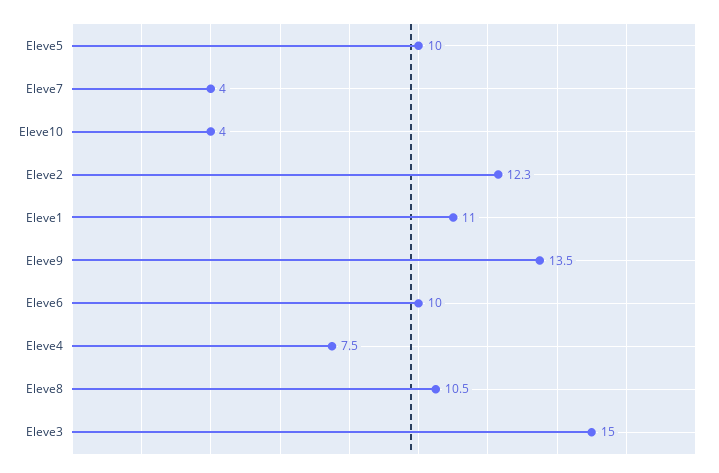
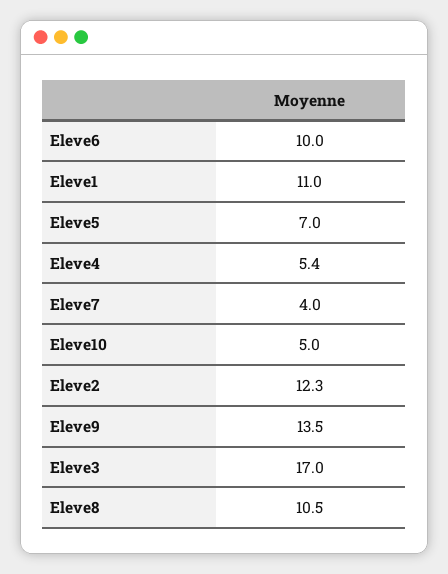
  {
-   "Eleve5": 10,
+   "Eleve5": 7,
    "Eleve7": 4,
-   "Eleve10": 4,
+   "Eleve10": 5,
    "Eleve2": 12.3,
    "Eleve1": 11,
    "Eleve9": 13.5,
    "Eleve6": 10,
-   "Eleve4": 7.5,
+   "Eleve4": 5.4,
    "Eleve8": 10.5,
-   "Eleve3": 15
+   "Eleve3": 17
  }

